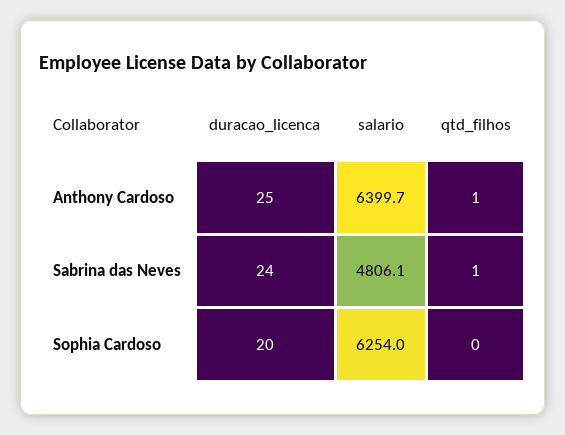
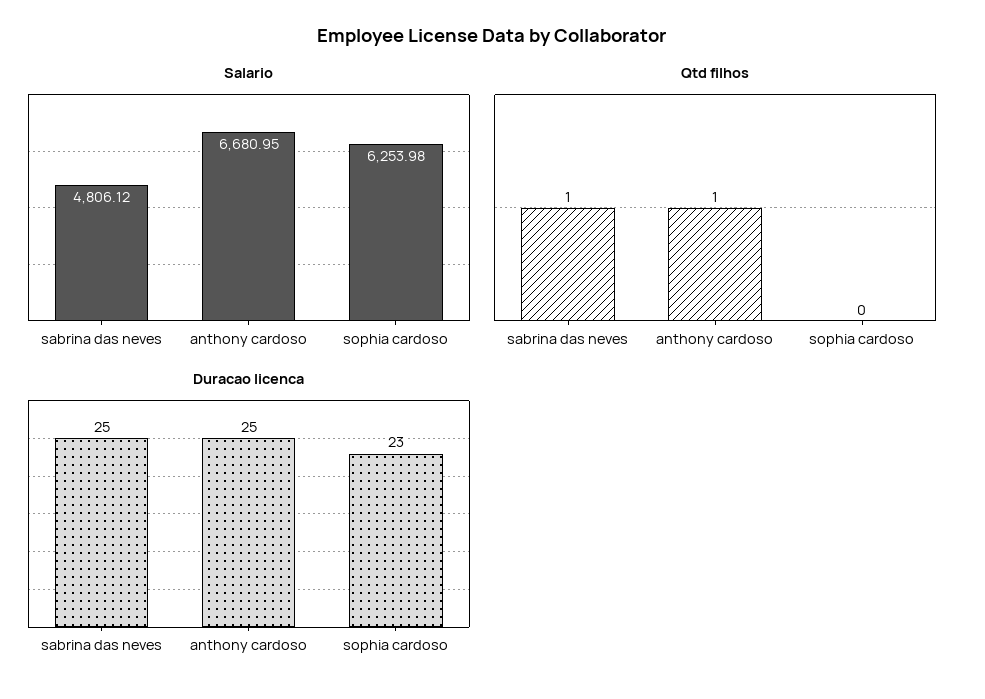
  {
    "duracao_licenca": {
      "Anthony Cardoso": 25,
-     "Sabrina das Neves": 24,
+     "Sabrina das Neves": 25,
-     "Sophia Cardoso": 20
+     "Sophia Cardoso": 23
    },
    "salario": {
-     "Anthony Cardoso": 6399.7,
+     "Anthony Cardoso": 6680.95,
      "Sabrina das Neves": 4806.12,
      "Sophia Cardoso": 6253.98
    },
    "qtd_filhos": {
      "Anthony Cardoso": 1,
      "Sabrina das Neves": 1,
      "Sophia Cardoso": 0
    }
  }

